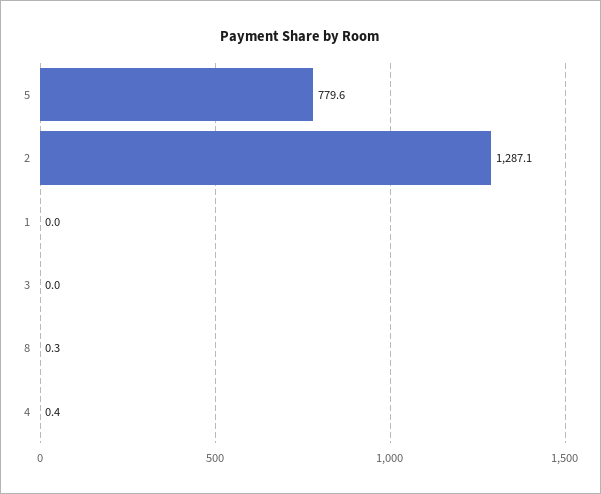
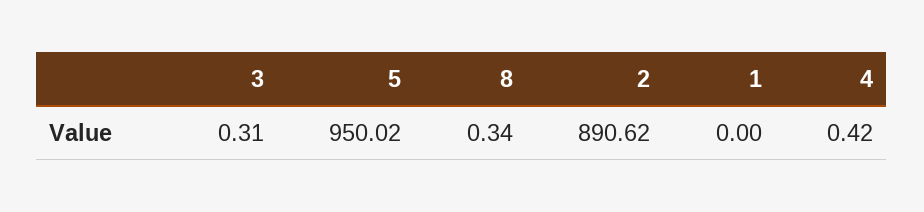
  {
-   "5": 779.6,
+   "5": 950.02,
-   "2": 1287.1,
+   "2": 890.62,
    "1": 0,
-   "3": 0,
+   "3": 0.31,
    "8": 0.34,
    "4": 0.42
  }

